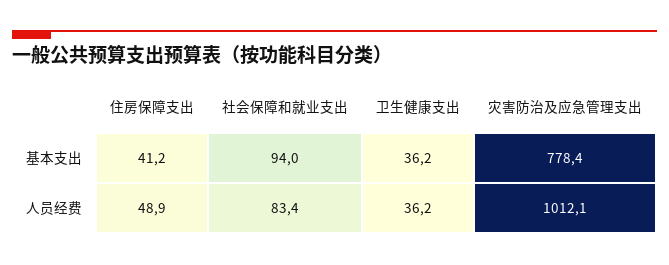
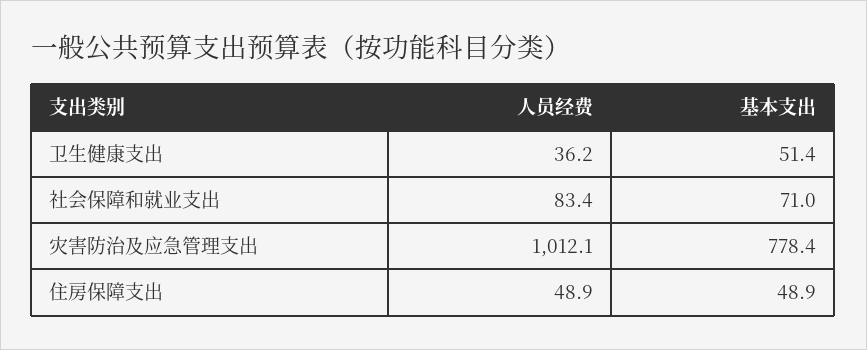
  {
    "住房保障支出": {
-     "基本支出": 41.2,
+     "基本支出": 48.9,
      "人员经费": 48.9
    },
    "社会保障和就业支出": {
-     "基本支出": 94,
+     "基本支出": 71,
      "人员经费": 83.4
    },
    "卫生健康支出": {
-     "基本支出": 36.2,
+     "基本支出": 51.4,
      "人员经费": 36.2
    },
    "灾害防治及应急管理支出": {
      "基本支出": 778.4,
      "人员经费": 1012.1
    }
  }

